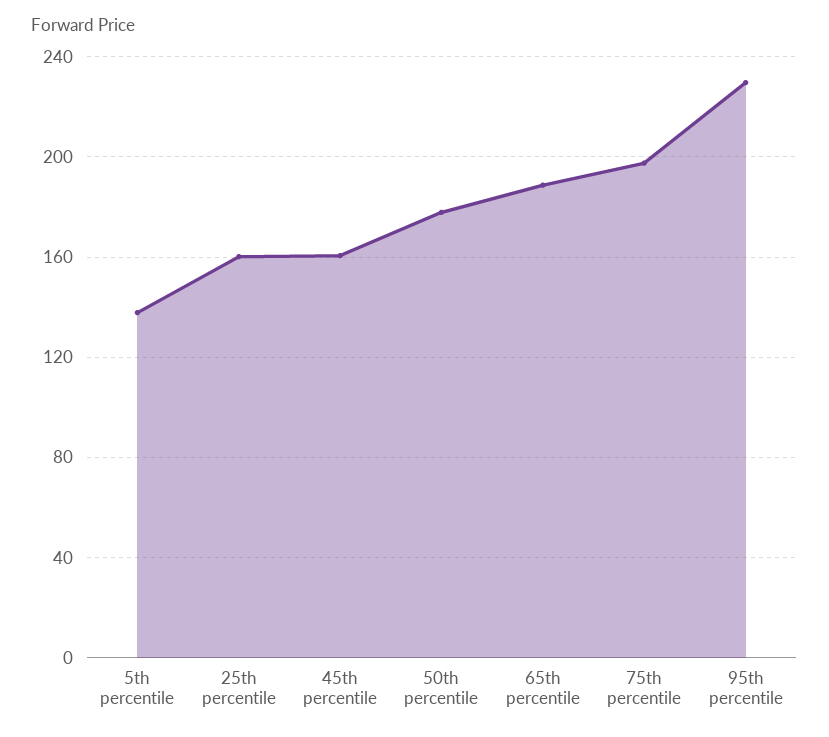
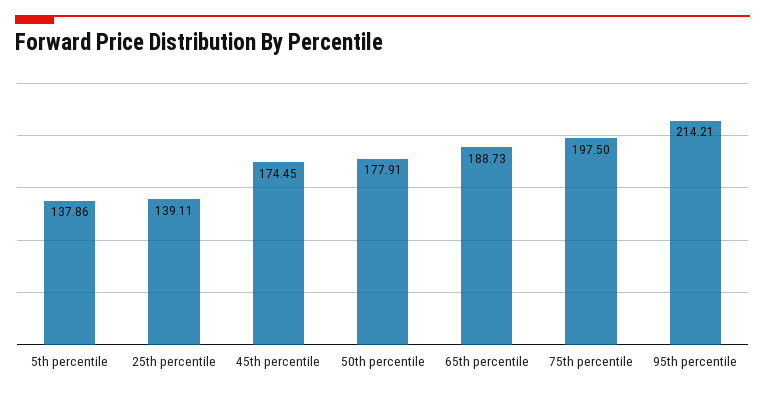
  {
    "5th percentile": 137.86,
-   "25th percentile": 160,
+   "25th percentile": 139.11,
-   "45th percentile": 160,
+   "45th percentile": 174.45,
    "50th percentile": 177.91,
    "65th percentile": 188.73,
    "75th percentile": 197.5,
-   "95th percentile": 230
+   "95th percentile": 214.21
  }

